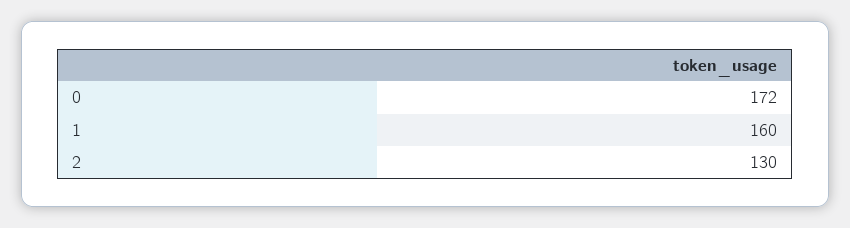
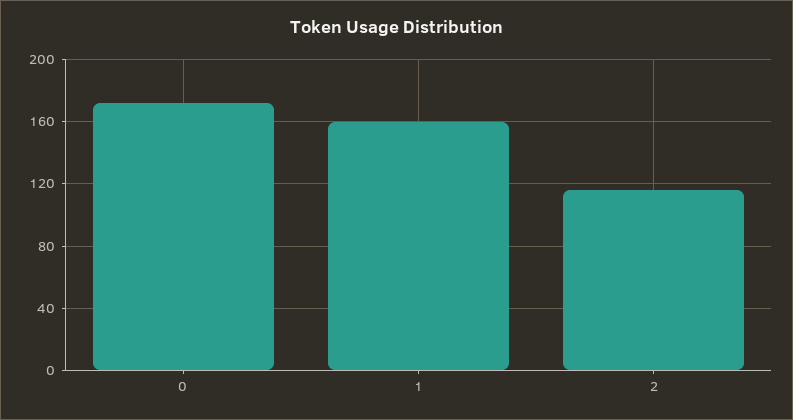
  {
    "0": 172,
    "1": 160,
-   "2": 130
+   "2": 115
  }

